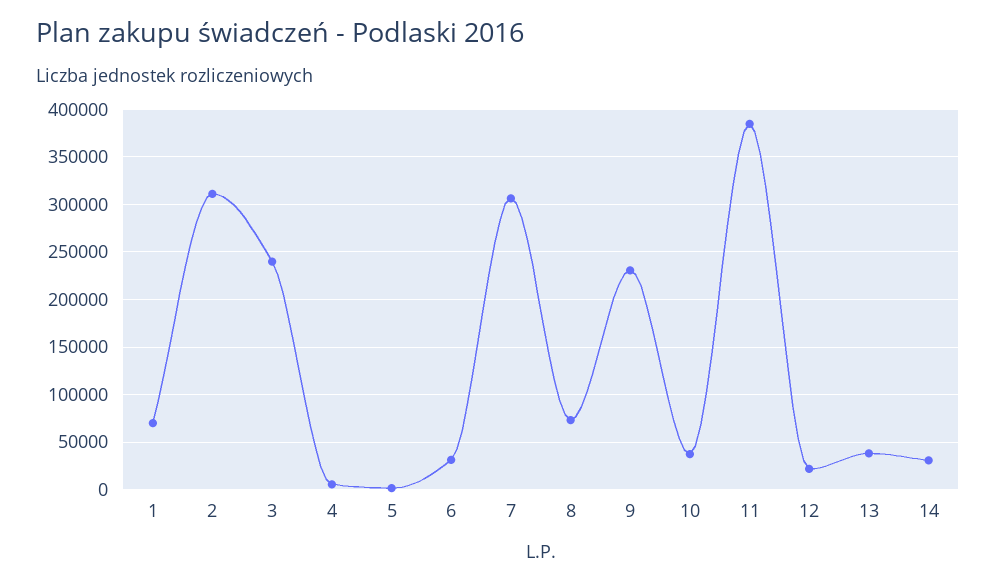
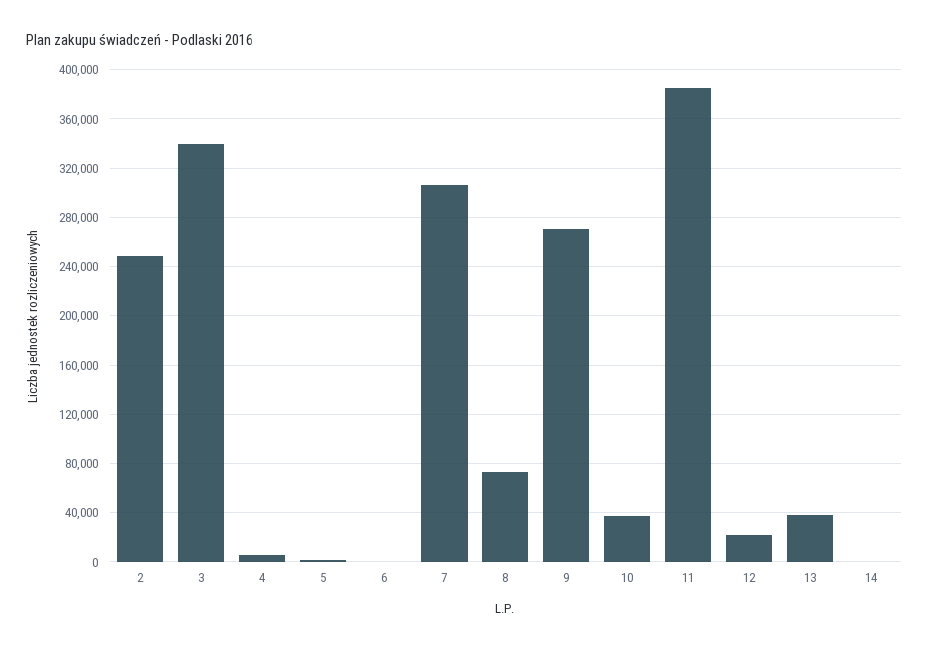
  {
-   "1": 70000,
-   "2": 310000,
+   "2": 250000,
-   "3": 240000,
+   "3": 340000,
    "4": 5000,
    "5": 0,
-   "6": 30000,
+   "6": 0,
    "7": 305000,
    "8": 75000,
-   "9": 230000,
+   "9": 270000,
    "10": 35000,
    "11": 385000,
    "12": 20000,
    "13": 40000,
-   "14": 30000
+   "14": 0
  }

